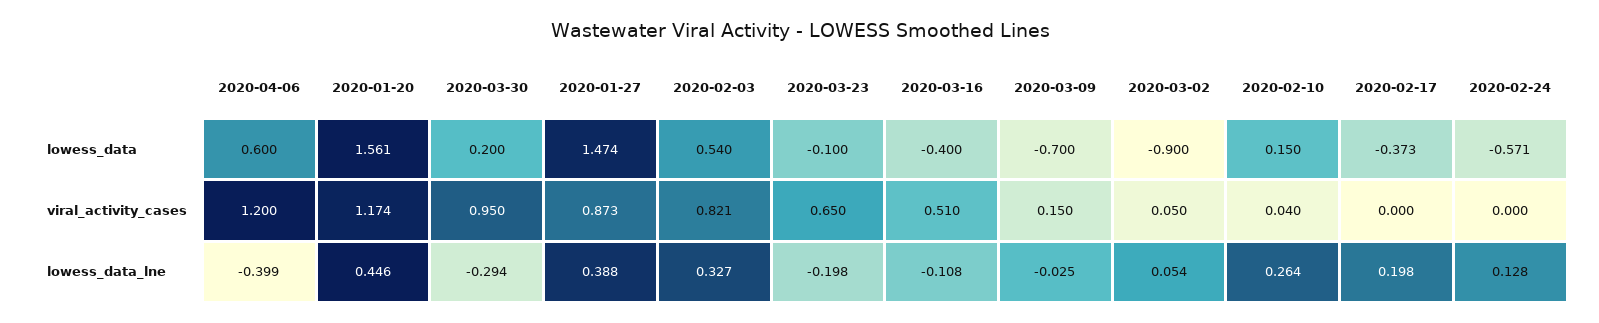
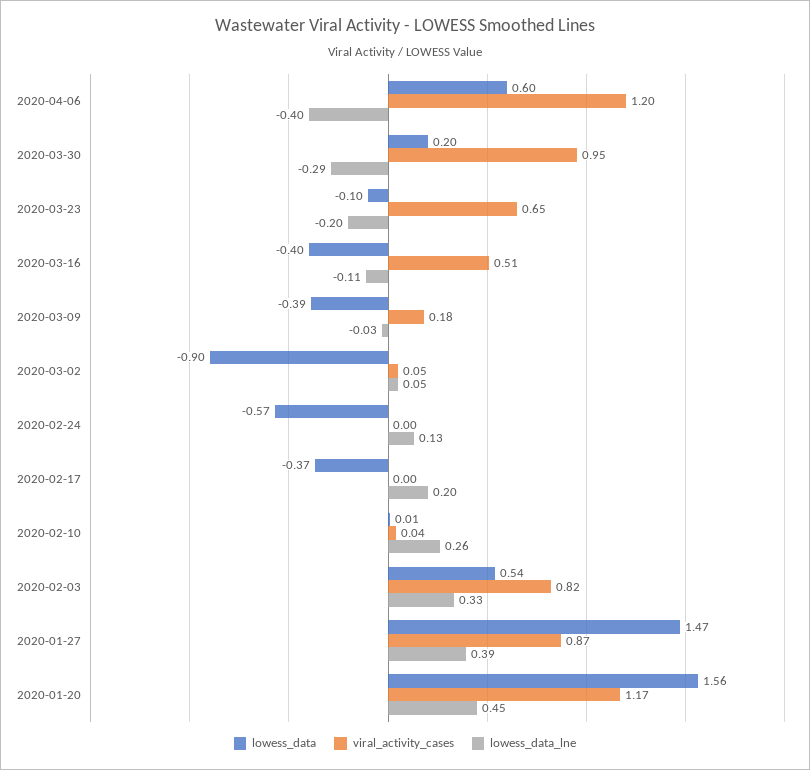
  {
    "lowess_data": {
      "2020-04-06": 0.6,
      "2020-01-20": 1.561,
      "2020-03-30": 0.2,
      "2020-01-27": 1.474,
      "2020-02-03": 0.54,
      "2020-03-23": -0.1,
      "2020-03-16": -0.4,
-     "2020-03-09": -0.7,
+     "2020-03-09": -0.39,
      "2020-03-02": -0.9,
-     "2020-02-10": 0.15,
+     "2020-02-10": 0.01,
      "2020-02-17": -0.373,
      "2020-02-24": -0.571
    },
    "viral_activity_cases": {
      "2020-04-06": 1.2,
      "2020-01-20": 1.174,
      "2020-03-30": 0.95,
      "2020-01-27": 0.873,
      "2020-02-03": 0.821,
      "2020-03-23": 0.65,
      "2020-03-16": 0.51,
-     "2020-03-09": 0.15,
+     "2020-03-09": 0.18,
      "2020-03-02": 0.05,
      "2020-02-10": 0.04,
      "2020-02-17": 0,
      "2020-02-24": 0
    },
    "lowess_data_lne": {
      "2020-04-06": -0.399,
      "2020-01-20": 0.446,
      "2020-03-30": -0.294,
      "2020-01-27": 0.388,
      "2020-02-03": 0.327,
      "2020-03-23": -0.198,
      "2020-03-16": -0.108,
      "2020-03-09": -0.025,
      "2020-03-02": 0.054,
      "2020-02-10": 0.264,
      "2020-02-17": 0.198,
      "2020-02-24": 0.128
    }
  }

